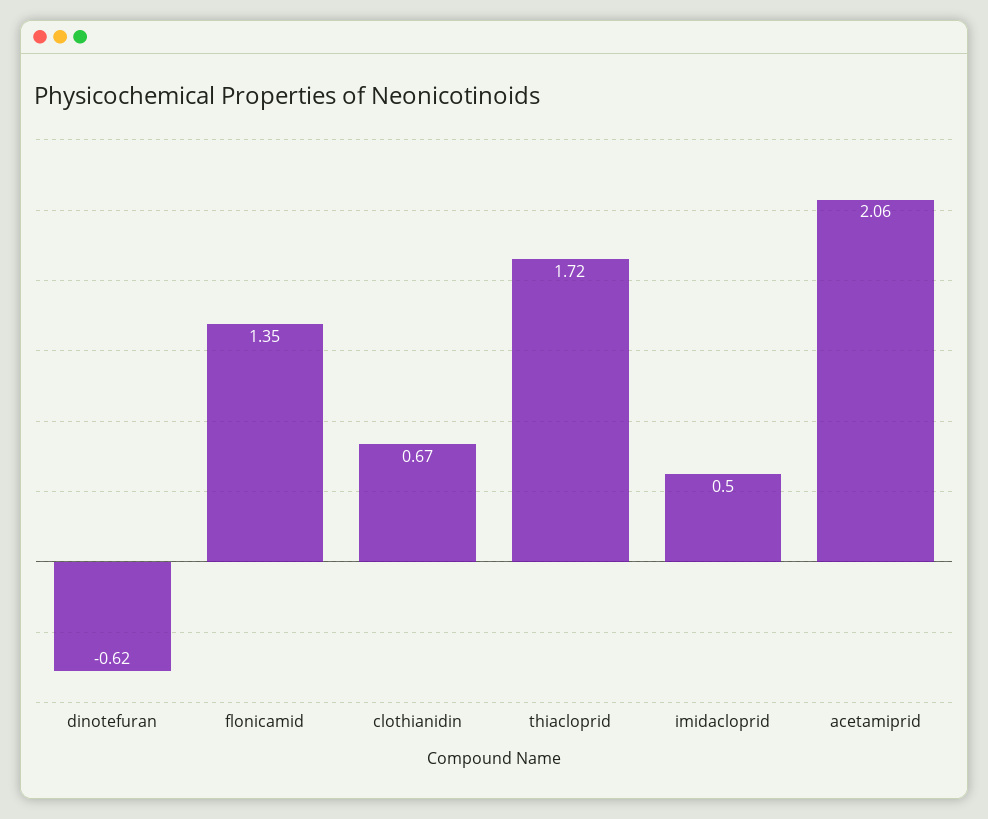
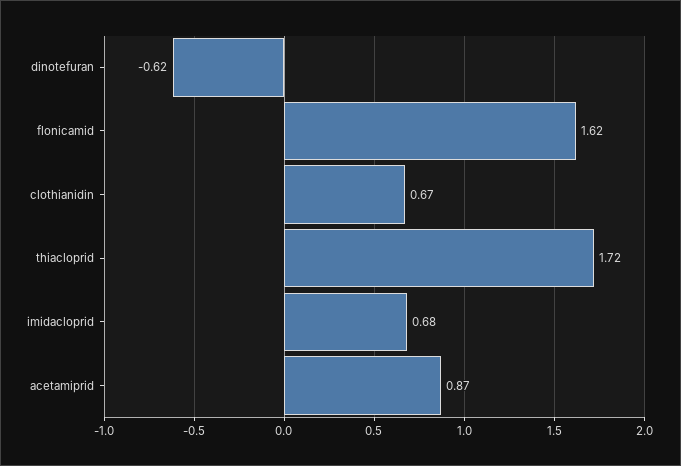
  {
    "dinotefuran": -0.62,
-   "flonicamid": 1.35,
+   "flonicamid": 1.62,
    "clothianidin": 0.67,
    "thiacloprid": 1.72,
-   "imidacloprid": 0.5,
+   "imidacloprid": 0.68,
-   "acetamiprid": 2.06
+   "acetamiprid": 0.87
  }

